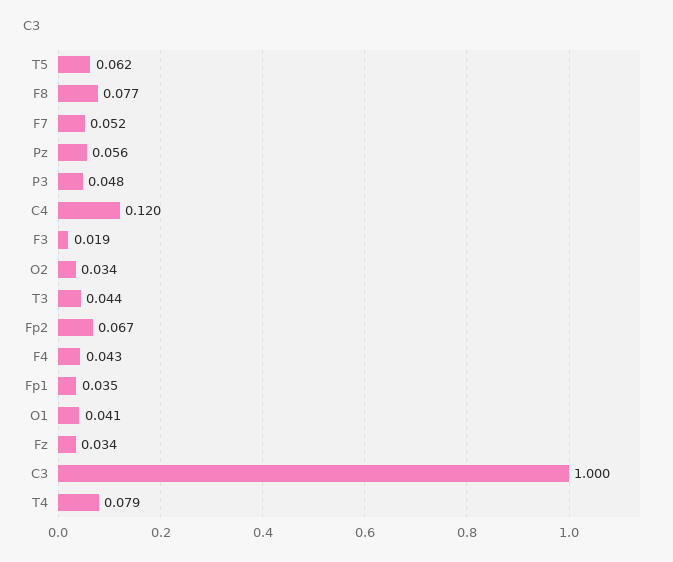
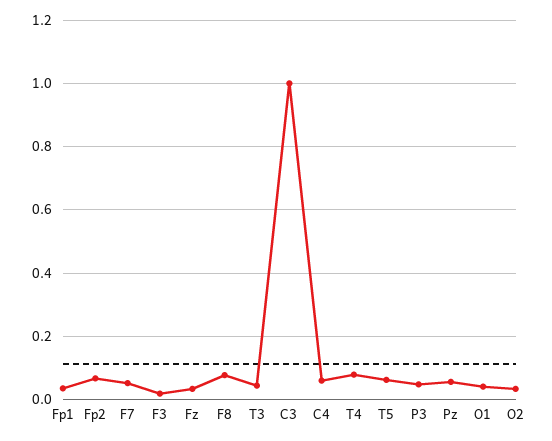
  {
    "T5": 0.062,
    "F8": 0.077,
    "F7": 0.052,
    "Pz": 0.056,
    "P3": 0.048,
-   "C4": 0.12,
+   "C4": 0.06,
    "F3": 0.019,
    "O2": 0.034,
    "T3": 0.044,
    "Fp2": 0.067,
-   "F4": 0.043,
    "Fp1": 0.035,
    "O1": 0.041,
    "Fz": 0.034,
    "C3": 1,
    "T4": 0.079
  }

